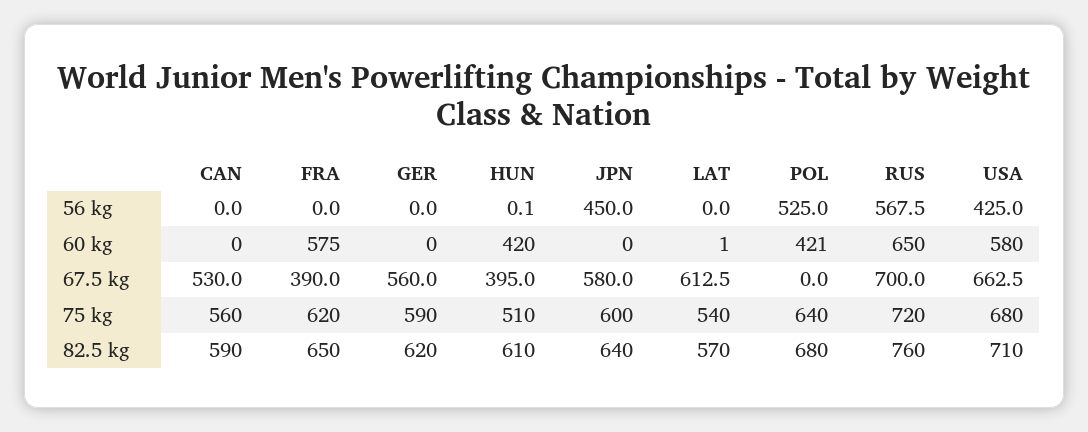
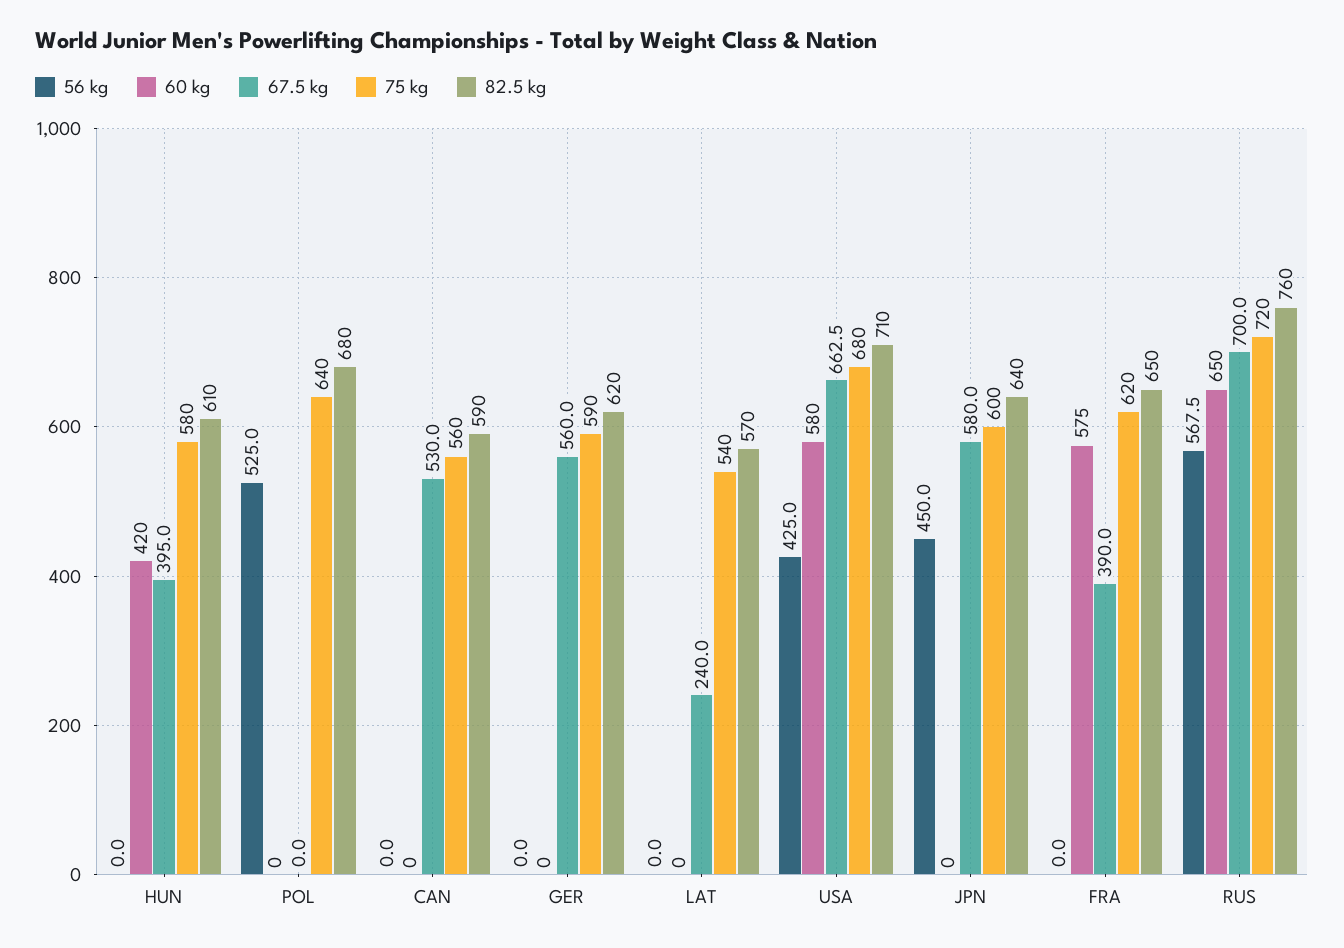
  {
    "56 kg": {
      "CAN": 0,
      "FRA": 0,
      "GER": 0,
-     "HUN": 0.1,
+     "HUN": 0,
      "JPN": 450,
      "LAT": 0,
      "POL": 525,
      "RUS": 567.5,
      "USA": 425
    },
    "60 kg": {
      "CAN": 0,
      "FRA": 575,
      "GER": 0,
      "HUN": 420,
      "JPN": 0,
-     "LAT": 1,
+     "LAT": 0,
-     "POL": 421,
+     "POL": 0,
      "RUS": 650,
      "USA": 580
    },
    "67.5 kg": {
      "CAN": 530,
      "FRA": 390,
      "GER": 560,
      "HUN": 395,
      "JPN": 580,
-     "LAT": 612.5,
+     "LAT": 240,
      "POL": 0,
      "RUS": 700,
      "USA": 662.5
    },
    "75 kg": {
      "CAN": 560,
      "FRA": 620,
      "GER": 590,
-     "HUN": 510,
+     "HUN": 580,
      "JPN": 600,
      "LAT": 540,
      "POL": 640,
      "RUS": 720,
      "USA": 680
    },
    "82.5 kg": {
      "CAN": 590,
      "FRA": 650,
      "GER": 620,
      "HUN": 610,
      "JPN": 640,
      "LAT": 570,
      "POL": 680,
      "RUS": 760,
      "USA": 710
    }
  }

